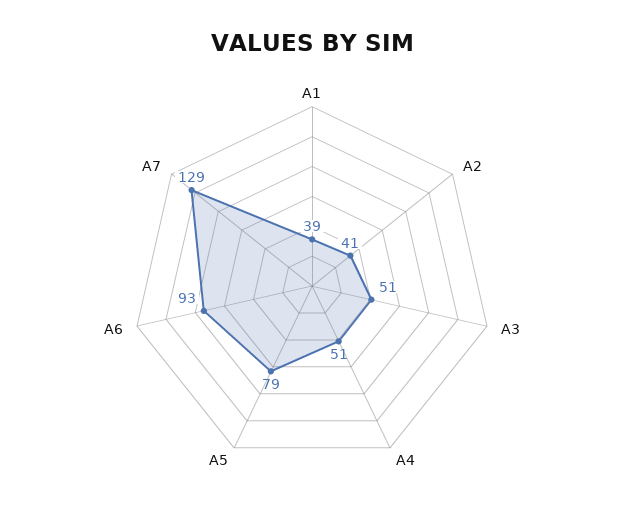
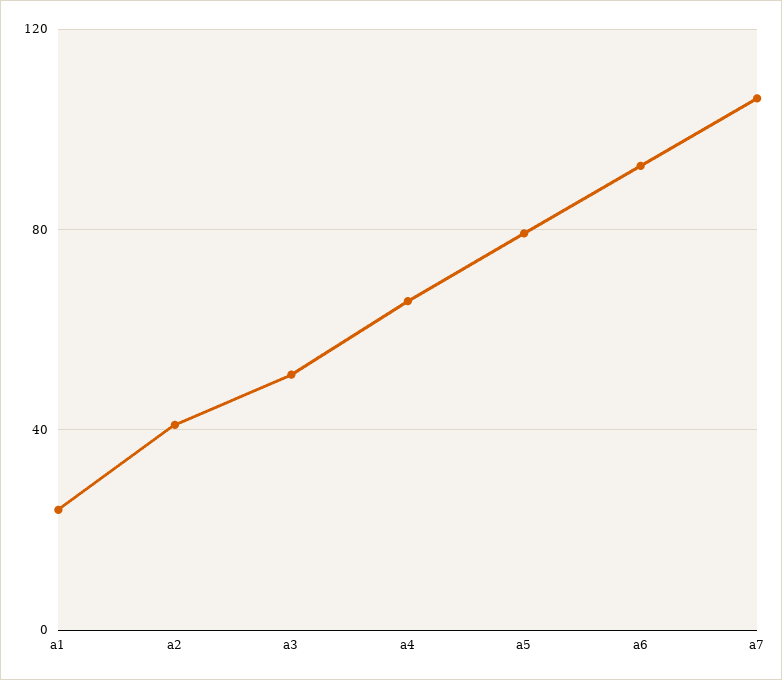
  {
-   "A1": 39,
+   "A1": 25,
    "A2": 41,
    "A3": 51,
-   "A4": 51,
+   "A4": 65,
    "A5": 79,
    "A6": 93,
-   "A7": 129
+   "A7": 105
  }

